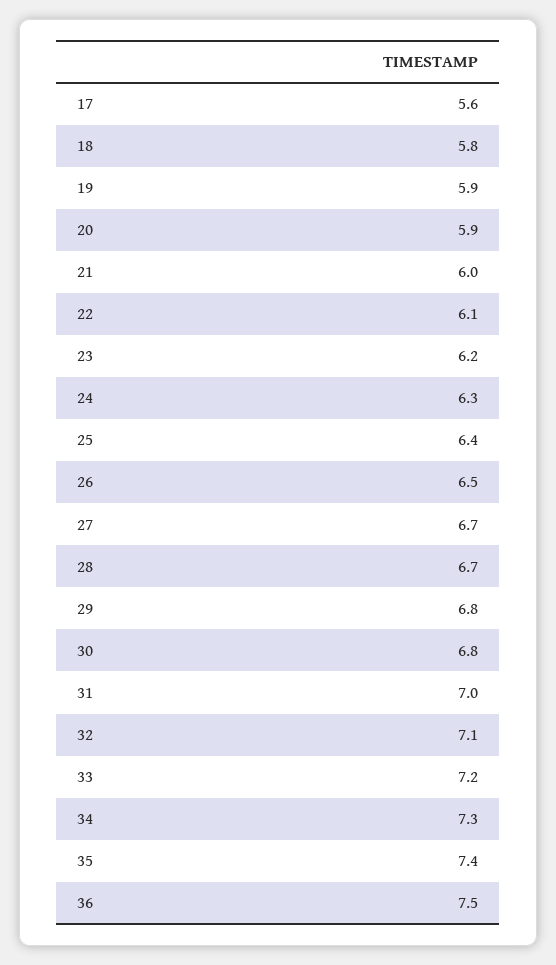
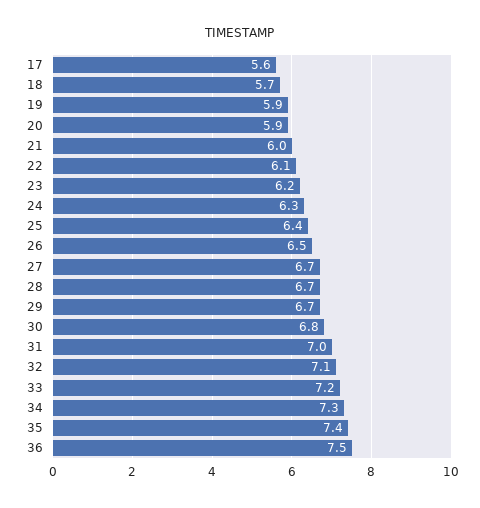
  {
    "17": 5.6,
-   "18": 5.8,
+   "18": 5.7,
    "19": 5.9,
    "20": 5.9,
    "21": 6,
    "22": 6.1,
    "23": 6.2,
    "24": 6.3,
    "25": 6.4,
    "26": 6.5,
    "27": 6.7,
    "28": 6.7,
-   "29": 6.8,
+   "29": 6.7,
    "30": 6.8,
    "31": 7,
    "32": 7.1,
    "33": 7.2,
    "34": 7.3,
    "35": 7.4,
    "36": 7.5
  }

